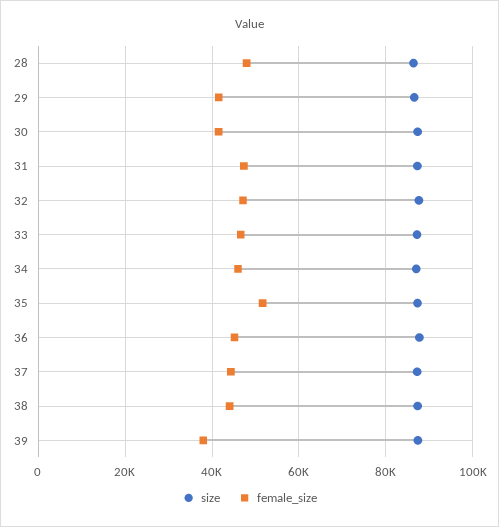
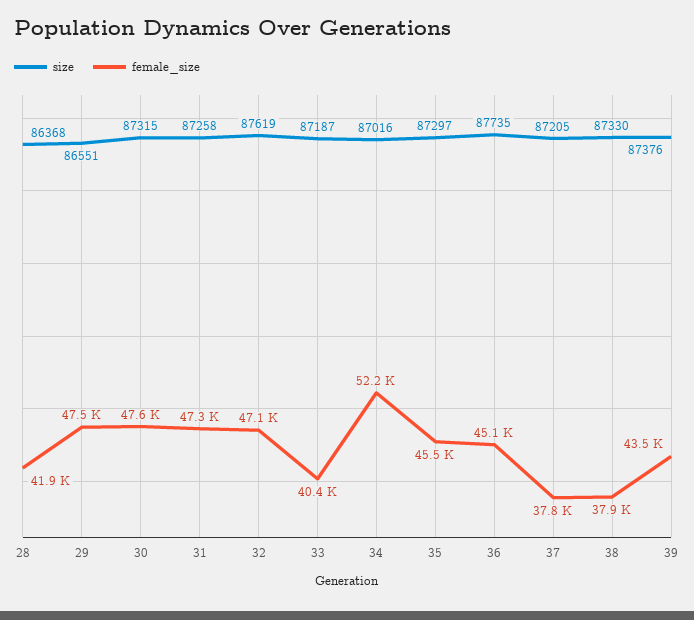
  {
    "size": {
      "28": 86368,
      "29": 86551,
      "30": 87315,
      "31": 87258,
      "32": 87619,
      "33": 87187,
      "34": 87016,
      "35": 87297,
      "36": 87735,
      "37": 87205,
      "38": 87330,
      "39": 87376
    },
    "female_size": {
-     "28": 48000,
+     "28": 41900,
-     "29": 42000,
+     "29": 47500,
-     "30": 42000,
+     "30": 47600,
      "31": 47300,
      "32": 47100,
-     "33": 46000,
+     "33": 40400,
-     "34": 46000,
+     "34": 52200,
-     "35": 52000,
+     "35": 45500,
      "36": 45100,
-     "37": 44000,
+     "37": 37800,
-     "38": 44000,
+     "38": 37900,
-     "39": 38000
+     "39": 43500
    }
  }

